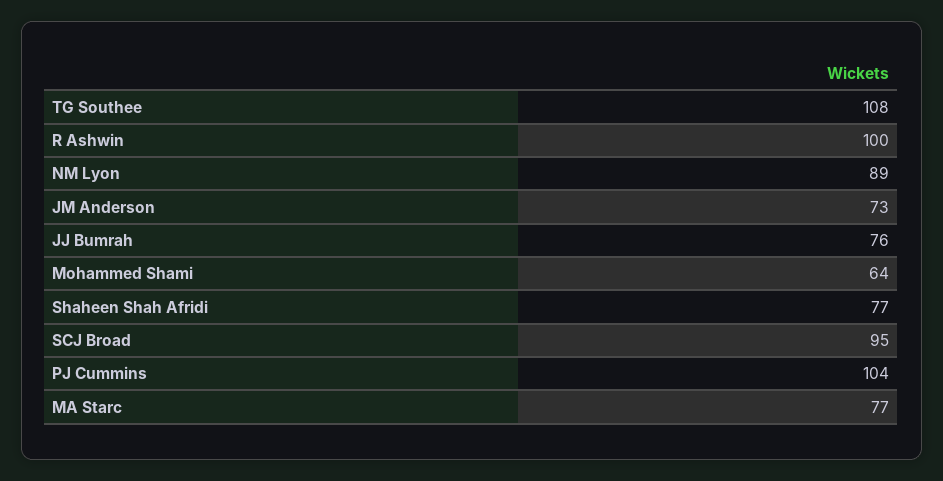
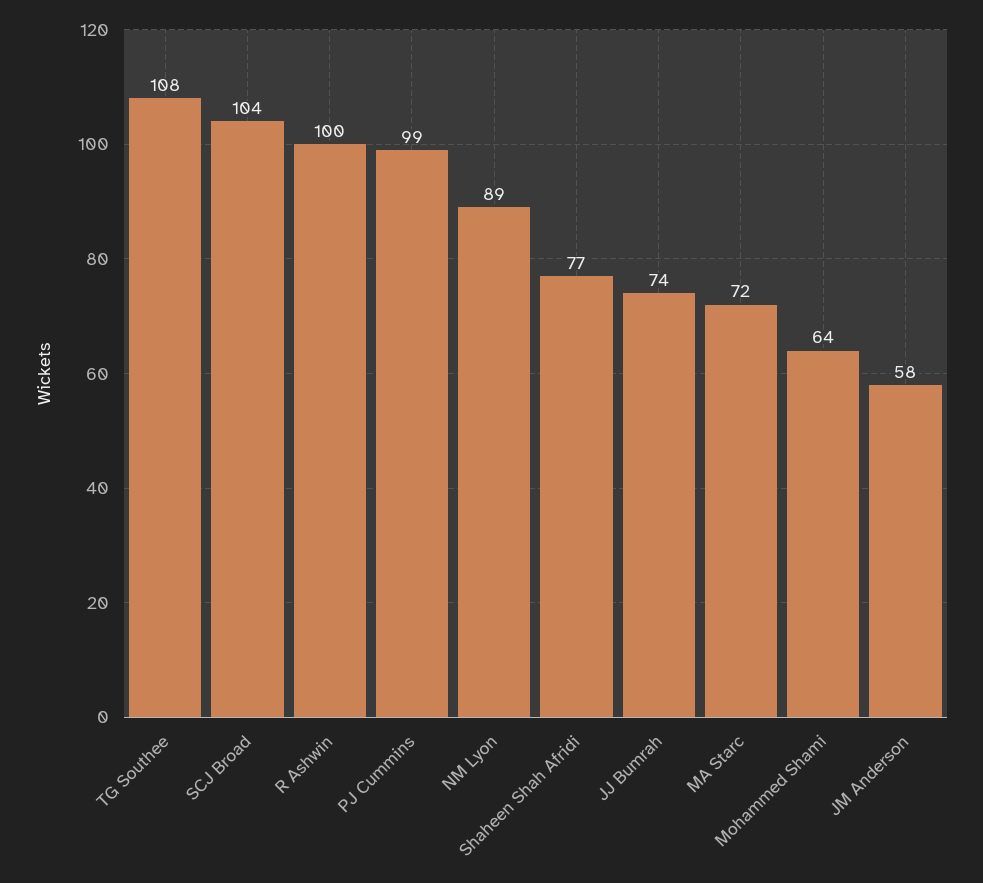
  {
    "TG Southee": 108,
    "R Ashwin": 100,
    "NM Lyon": 89,
-   "JM Anderson": 73,
+   "JM Anderson": 58,
-   "JJ Bumrah": 76,
+   "JJ Bumrah": 74,
    "Mohammed Shami": 64,
    "Shaheen Shah Afridi": 77,
-   "SCJ Broad": 95,
+   "SCJ Broad": 104,
-   "PJ Cummins": 104,
+   "PJ Cummins": 99,
-   "MA Starc": 77
+   "MA Starc": 72
  }

